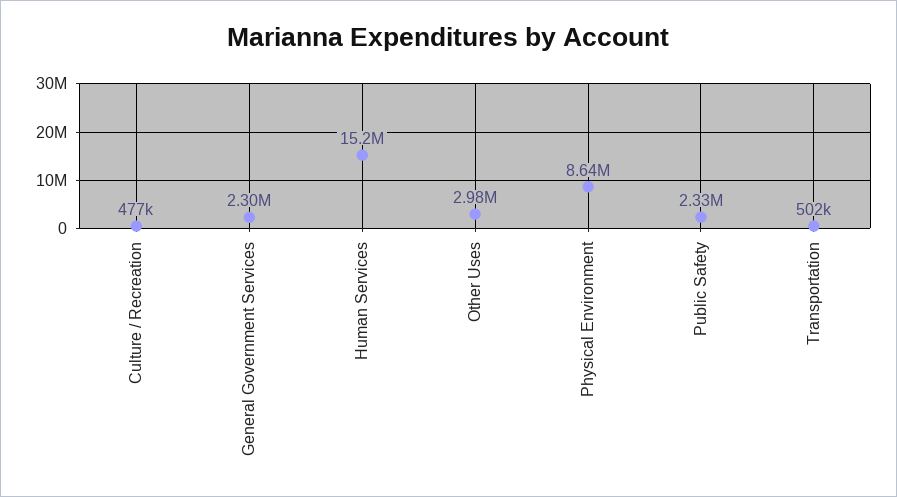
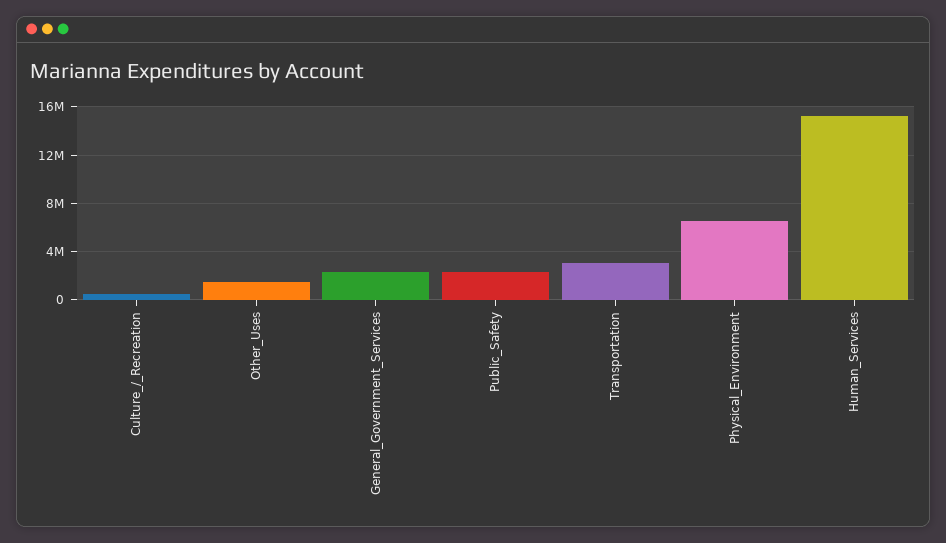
  {
    "Culture / Recreation": 477000,
    "General Government Services": 2300000,
    "Human Services": 15200000,
-   "Other Uses": 2980000,
+   "Other Uses": 1500000,
-   "Physical Environment": 8640000,
+   "Physical Environment": 6500000,
    "Public Safety": 2330000,
-   "Transportation": 502000
+   "Transportation": 3000000
  }

